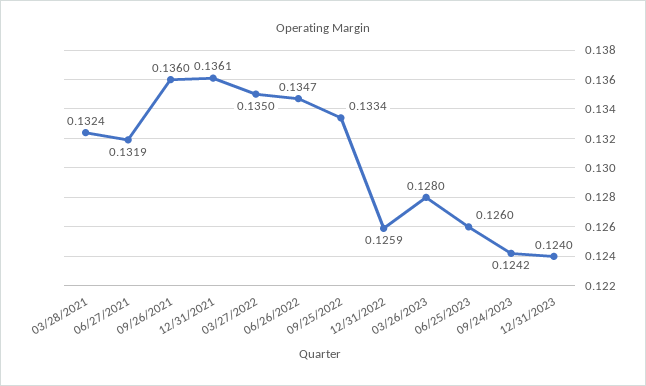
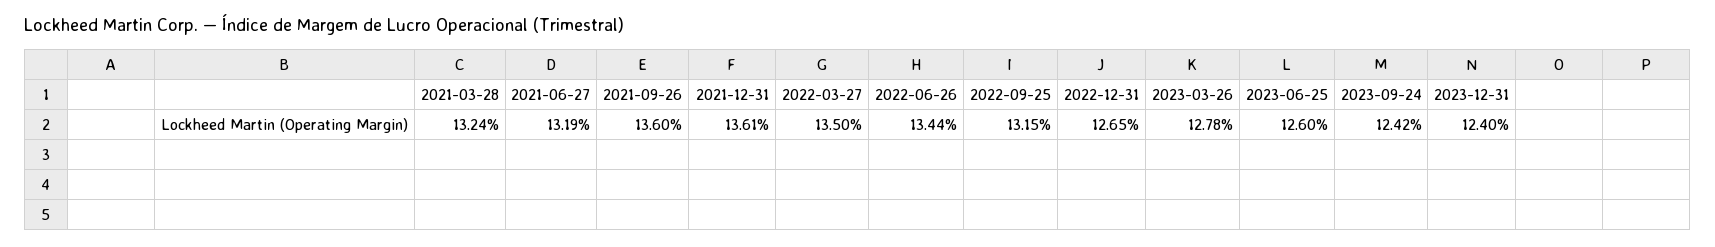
  {
    "03/28/2021": 0.1324,
    "06/27/2021": 0.1319,
    "09/26/2021": 0.136,
    "12/31/2021": 0.1361,
    "03/27/2022": 0.135,
-   "06/26/2022": 0.1347,
+   "06/26/2022": 0.1344,
-   "09/25/2022": 0.1334,
+   "09/25/2022": 0.1315,
-   "12/31/2022": 0.1259,
+   "12/31/2022": 0.1265,
-   "03/26/2023": 0.128,
+   "03/26/2023": 0.1278,
    "06/25/2023": 0.126,
    "09/24/2023": 0.1242,
    "12/31/2023": 0.124
  }

